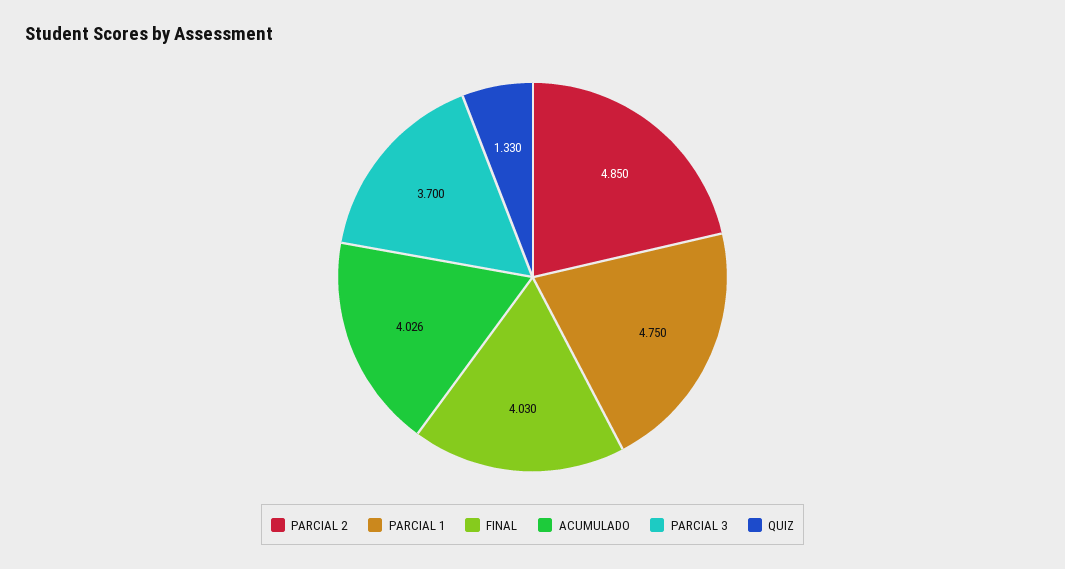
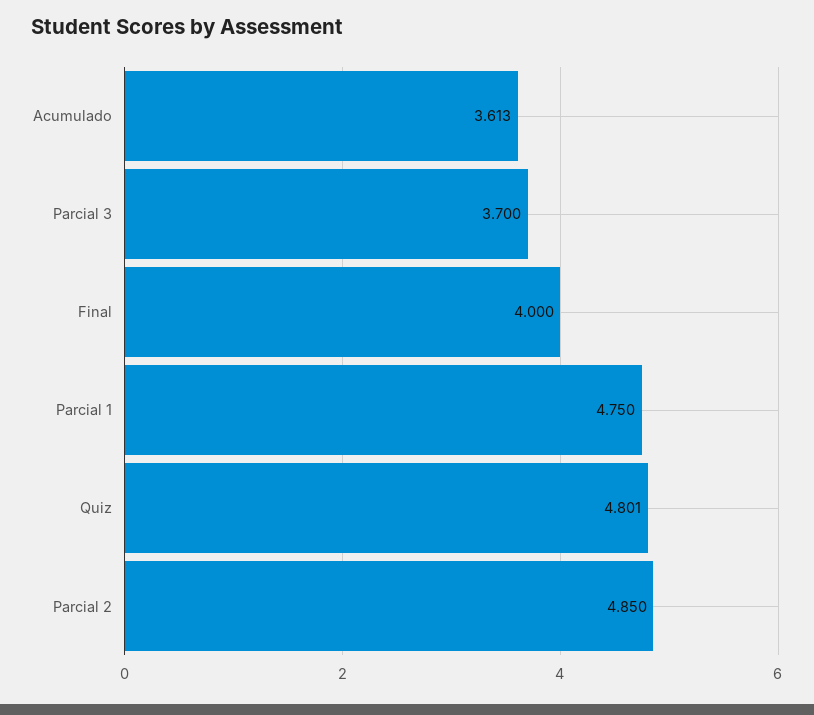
  {
    "PARCIAL 2": 4.85,
    "PARCIAL 1": 4.75,
-   "FINAL": 4.03,
+   "FINAL": 4,
-   "ACUMULADO": 4.026,
+   "ACUMULADO": 3.613,
    "PARCIAL 3": 3.7,
-   "QUIZ": 1.33
+   "QUIZ": 4.801
  }

